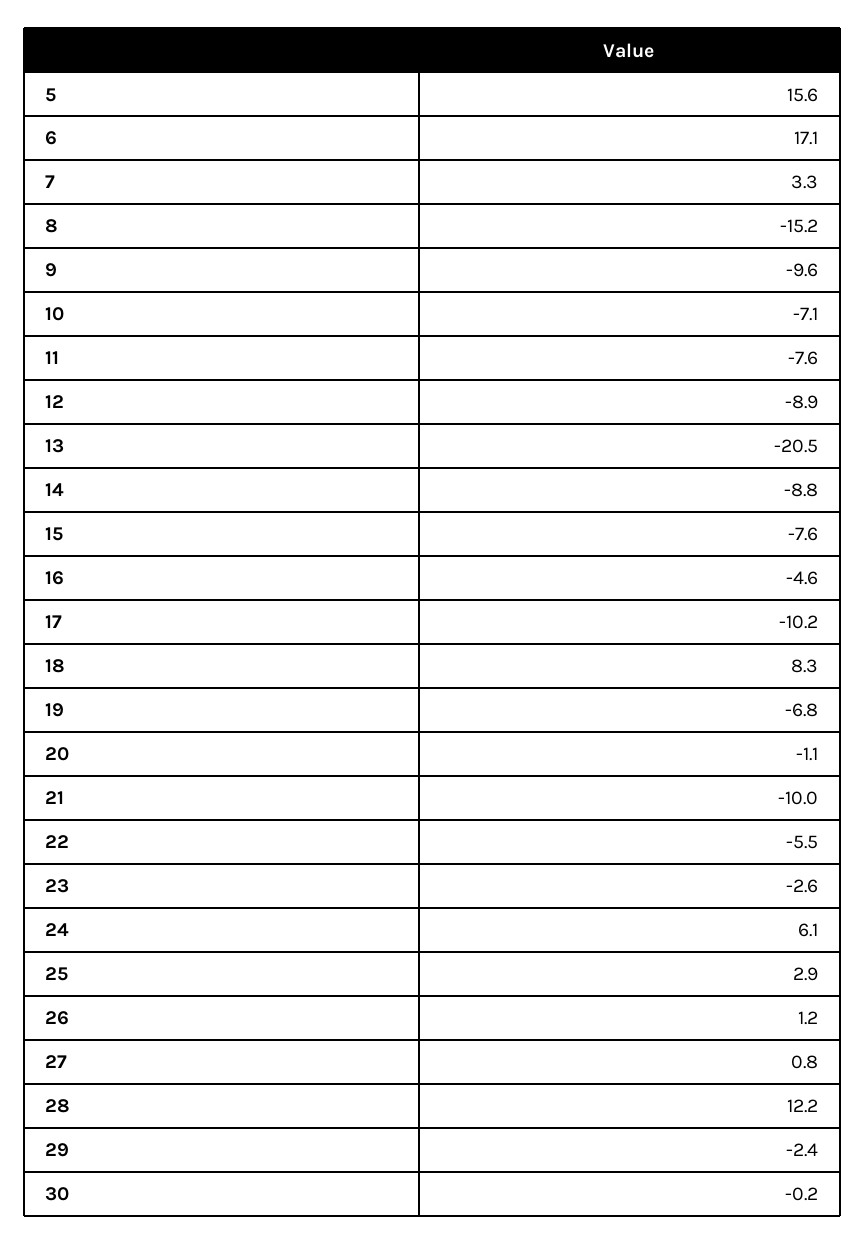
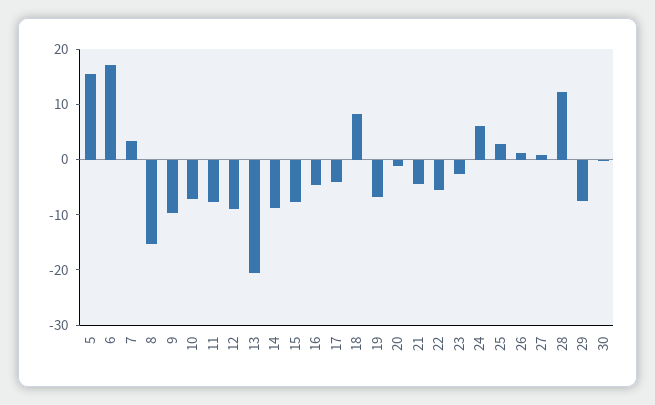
  {
    "5": 15.6,
    "6": 17.1,
    "7": 3.3,
    "8": -15.2,
    "9": -9.6,
    "10": -7.1,
    "11": -7.6,
    "12": -8.9,
    "13": -20.5,
    "14": -8.8,
    "15": -7.6,
    "16": -4.6,
-   "17": -10.2,
+   "17": -4,
    "18": 8.3,
    "19": -6.8,
    "20": -1.1,
-   "21": -10,
+   "21": -4,
    "22": -5.5,
    "23": -2.6,
    "24": 6.1,
    "25": 2.9,
    "26": 1.2,
    "27": 0.8,
    "28": 12.2,
-   "29": -2.4,
+   "29": -8,
    "30": -0.2
  }

